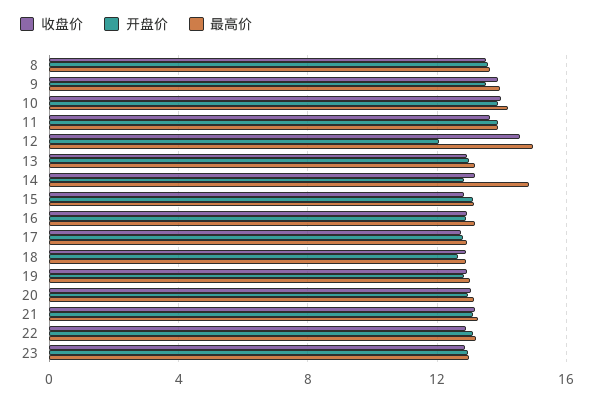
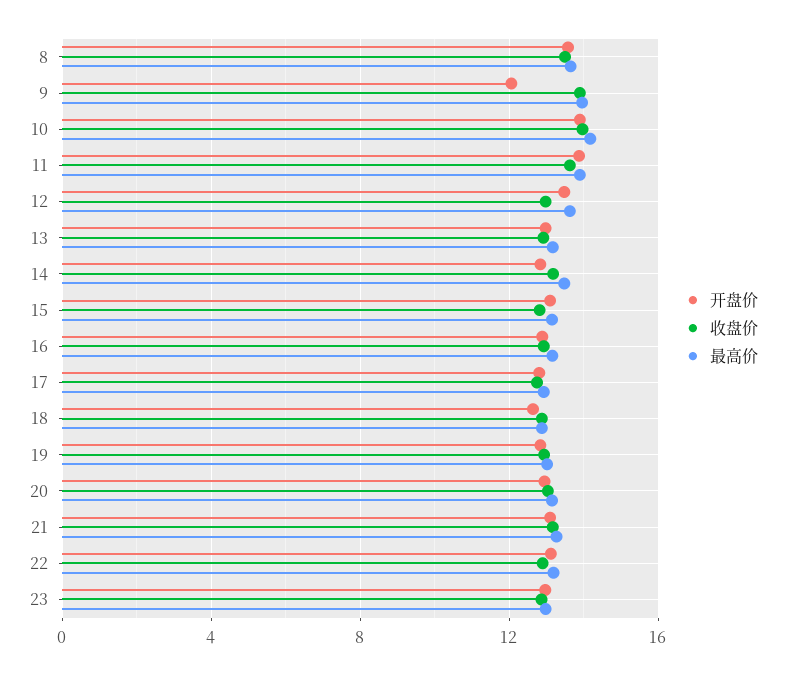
  {
    "收盘价": {
      "8": 13.5,
      "9": 14,
      "10": 14,
      "11": 13.5,
-     "12": 14.5,
+     "12": 13,
      "13": 13,
      "14": 13,
      "15": 13,
      "16": 13,
      "17": 13,
      "18": 13,
      "19": 13,
      "20": 13,
      "21": 13,
      "22": 13,
      "23": 13
    },
    "开盘价": {
      "8": 13.5,
-     "9": 13.5,
+     "9": 12,
      "10": 14,
      "11": 14,
-     "12": 12,
+     "12": 13.5,
      "13": 13,
      "14": 13,
      "15": 13,
      "16": 13,
      "17": 13,
      "18": 12.5,
      "19": 13,
      "20": 13,
      "21": 13,
      "22": 13,
      "23": 13
    },
    "最高价": {
      "8": 13.5,
      "9": 14,
      "10": 14,
      "11": 14,
-     "12": 15,
+     "12": 13.5,
      "13": 13,
-     "14": 15,
+     "14": 13.5,
      "15": 13,
      "16": 13,
      "17": 13,
      "18": 13,
      "19": 13,
      "20": 13,
      "21": 13.5,
      "22": 13,
      "23": 13
    }
  }

